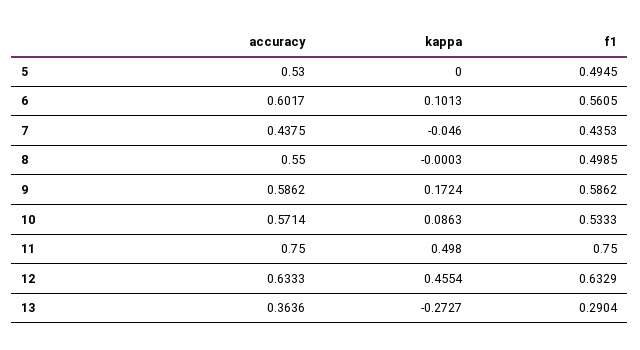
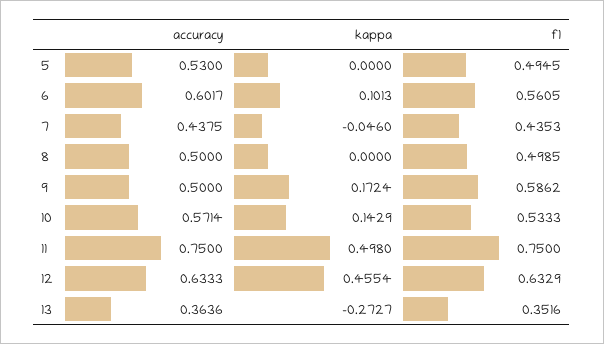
  {
    "accuracy": {
      "5": 0.53,
      "6": 0.6017,
      "7": 0.4375,
-     "8": 0.55,
+     "8": 0.5,
-     "9": 0.5862,
+     "9": 0.5,
      "10": 0.5714,
      "11": 0.75,
      "12": 0.6333,
      "13": 0.3636
    },
    "kappa": {
      "5": 0,
      "6": 0.1013,
      "7": -0.046,
-     "8": -0.0003,
+     "8": 0,
      "9": 0.1724,
-     "10": 0.0863,
+     "10": 0.1429,
      "11": 0.498,
      "12": 0.4554,
      "13": -0.2727
    },
    "f1": {
      "5": 0.4945,
      "6": 0.5605,
      "7": 0.4353,
      "8": 0.4985,
      "9": 0.5862,
      "10": 0.5333,
      "11": 0.75,
      "12": 0.6329,
-     "13": 0.2904
+     "13": 0.3516
    }
  }

